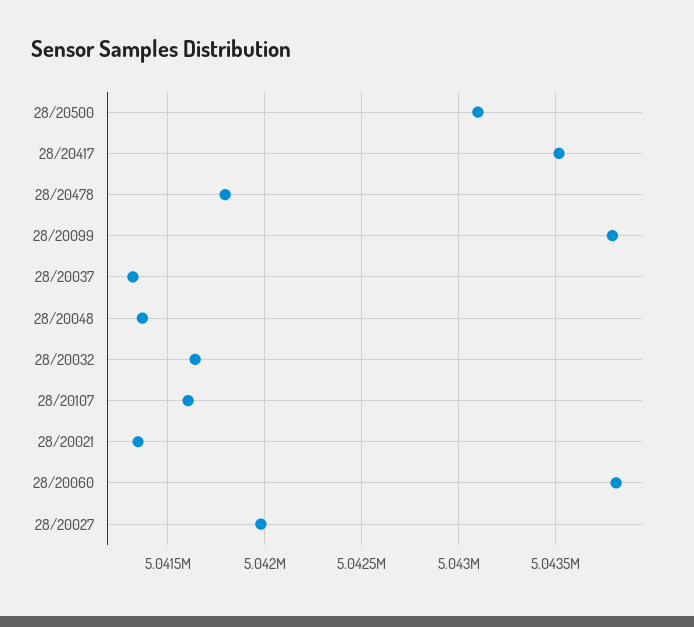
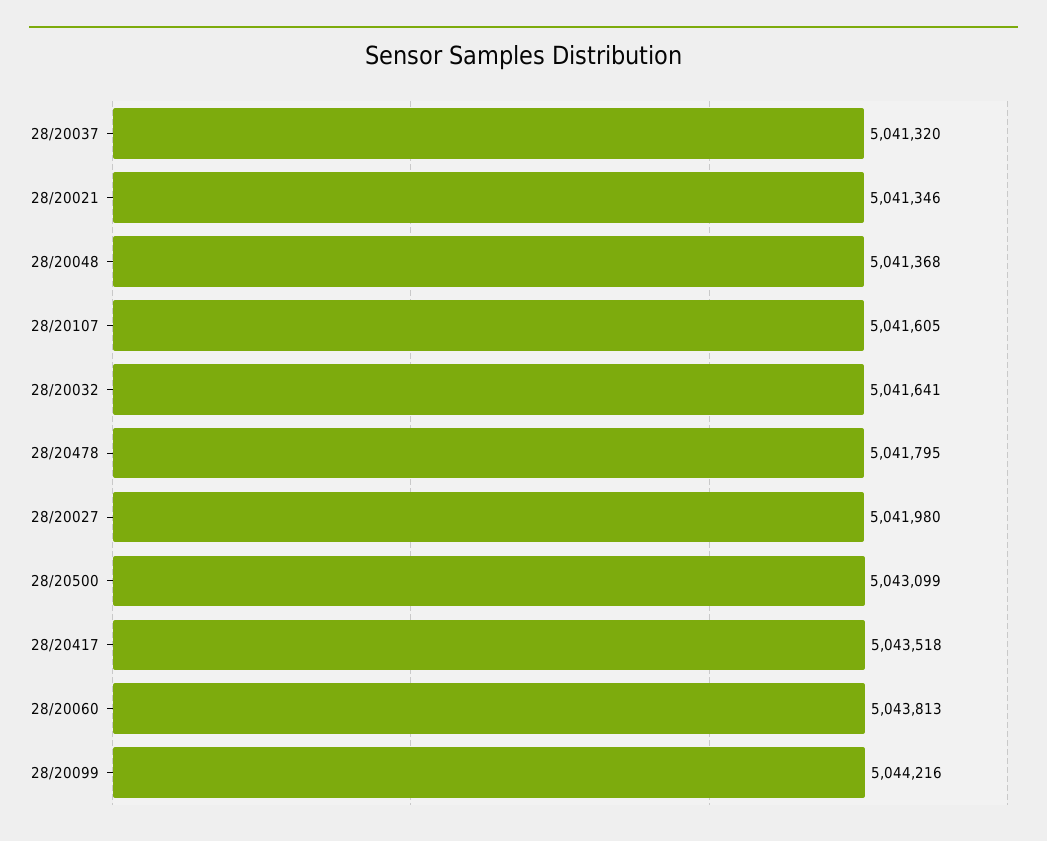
  {
    "28/20500": 5043099,
    "28/20417": 5043518,
    "28/20478": 5041795,
-   "28/20099": 5043800,
+   "28/20099": 5044216,
    "28/20037": 5041320,
    "28/20048": 5041368,
    "28/20032": 5041641,
    "28/20107": 5041605,
    "28/20021": 5041346,
    "28/20060": 5043813,
    "28/20027": 5041980
  }

